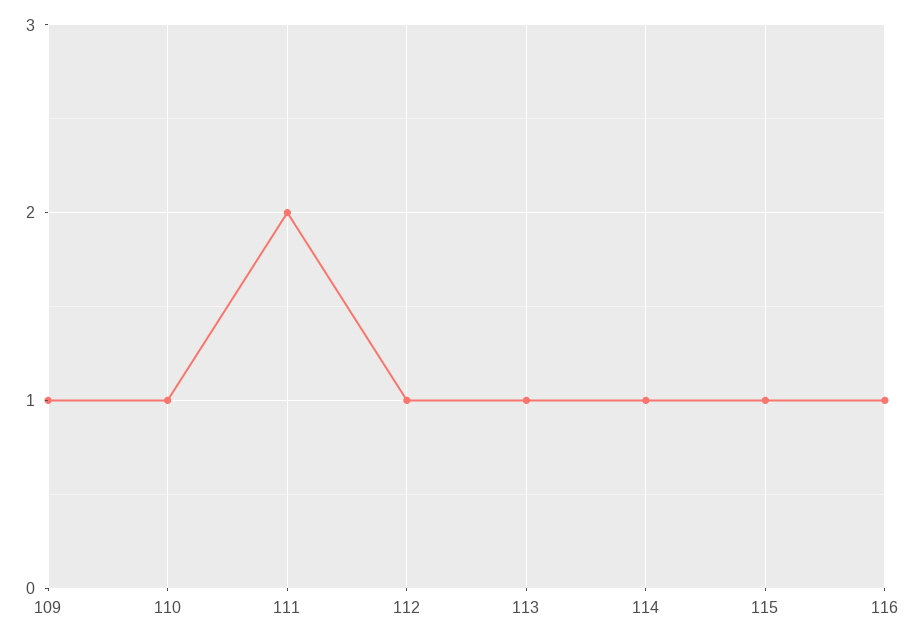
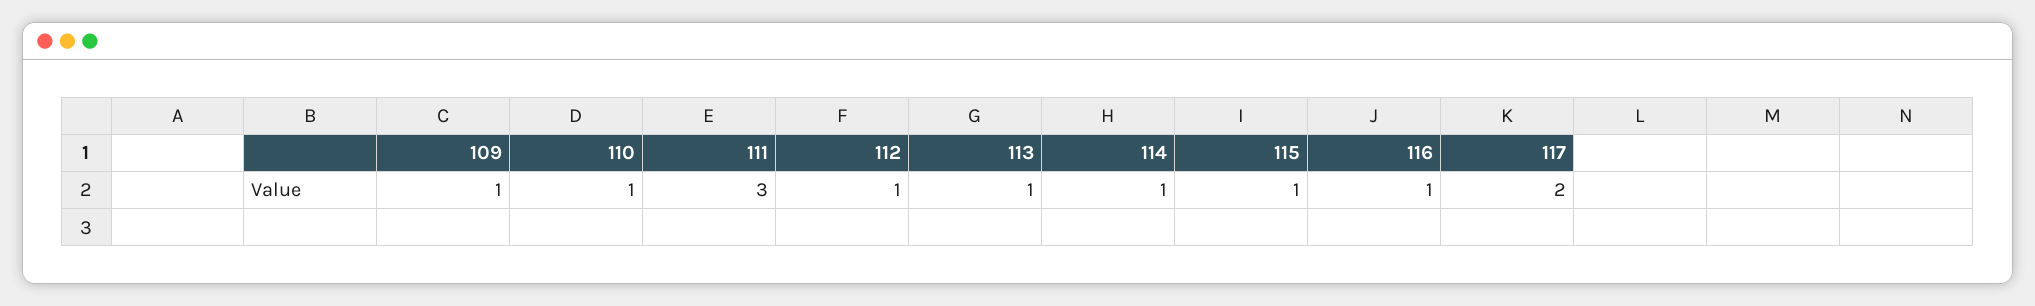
  {
    "109": 1,
    "110": 1,
-   "111": 2,
+   "111": 3,
    "112": 1,
    "113": 1,
    "114": 1,
    "115": 1,
-   "116": 1
+   "116": 1,
+   "117": 2
  }

